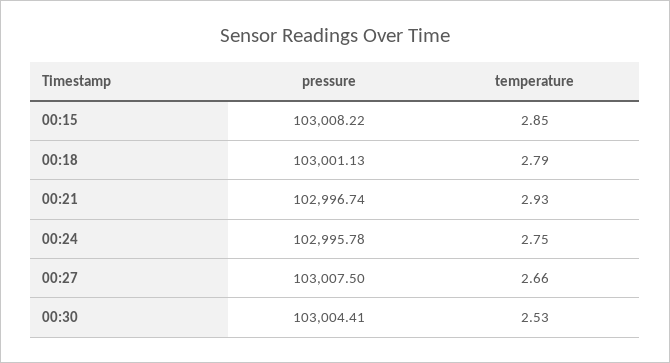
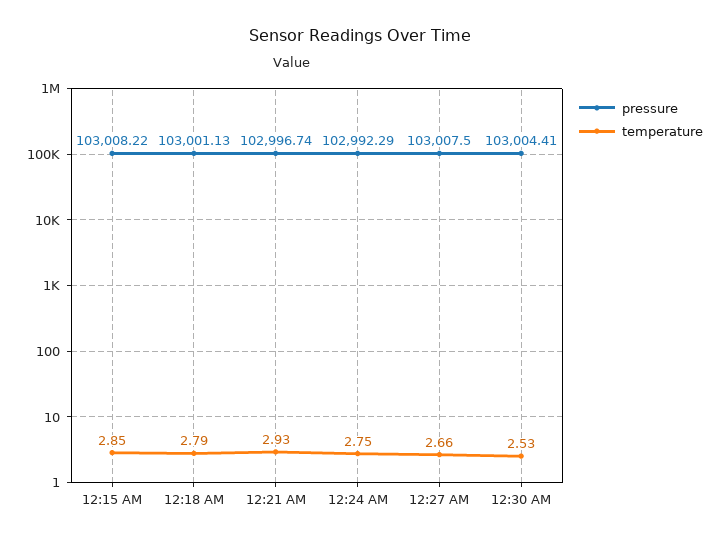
  {
    "pressure": {
      "00:15": 103008.22,
      "00:18": 103001.13,
      "00:21": 102996.74,
-     "00:24": 102995.78,
+     "00:24": 102992.29,
      "00:27": 103007.5,
      "00:30": 103004.41
    },
    "temperature": {
      "00:15": 2.85,
      "00:18": 2.79,
      "00:21": 2.93,
      "00:24": 2.75,
      "00:27": 2.66,
      "00:30": 2.53
    }
  }

